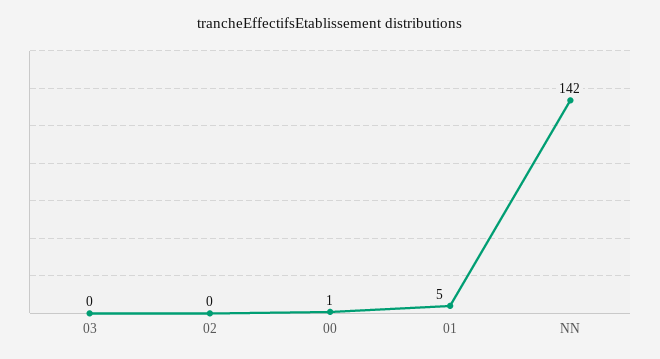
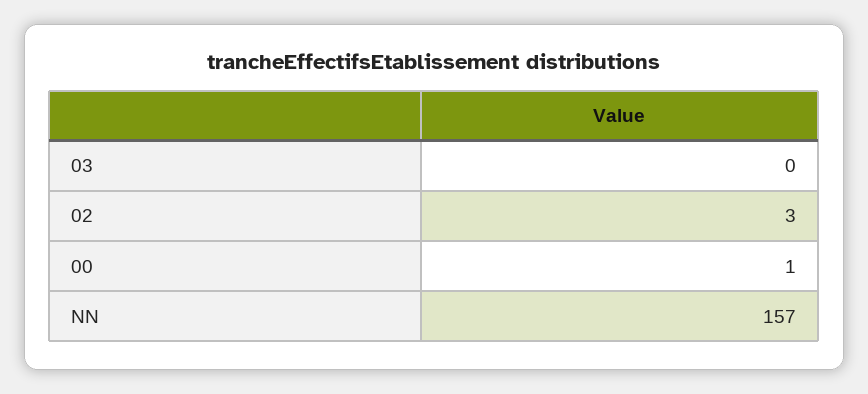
  {
    "03": 0,
-   "02": 0,
+   "02": 3,
    "00": 1,
-   "01": 5,
-   "NN": 142
+   "NN": 157
  }

